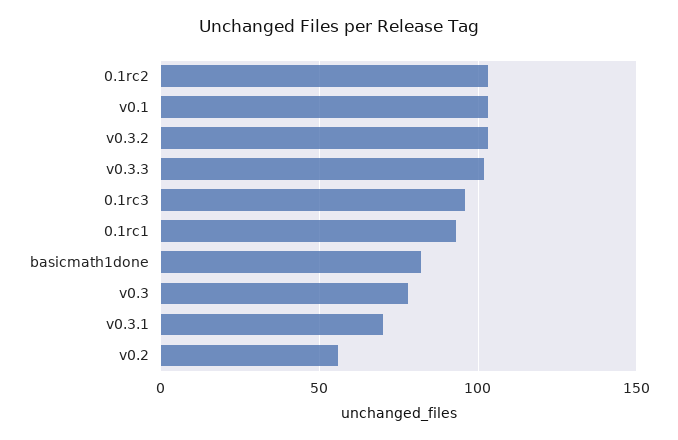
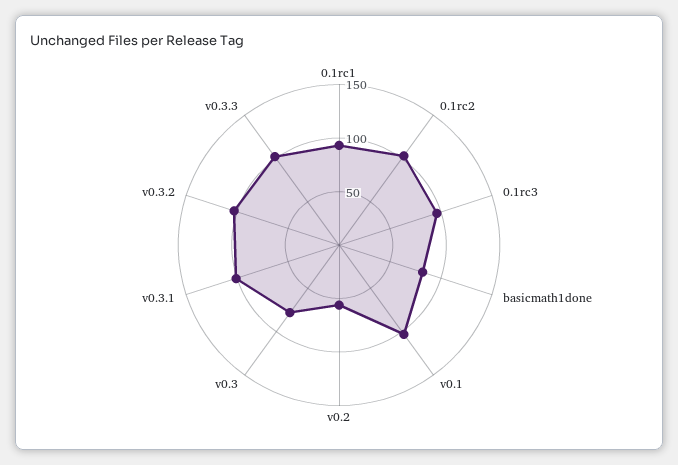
  {
    "0.1rc2": 105,
    "v0.1": 105,
    "v0.3.2": 105,
    "v0.3.3": 100,
    "0.1rc3": 95,
    "0.1rc1": 95,
    "basicmath1done": 80,
    "v0.3": 80,
-   "v0.3.1": 70,
+   "v0.3.1": 100,
    "v0.2": 55
  }

